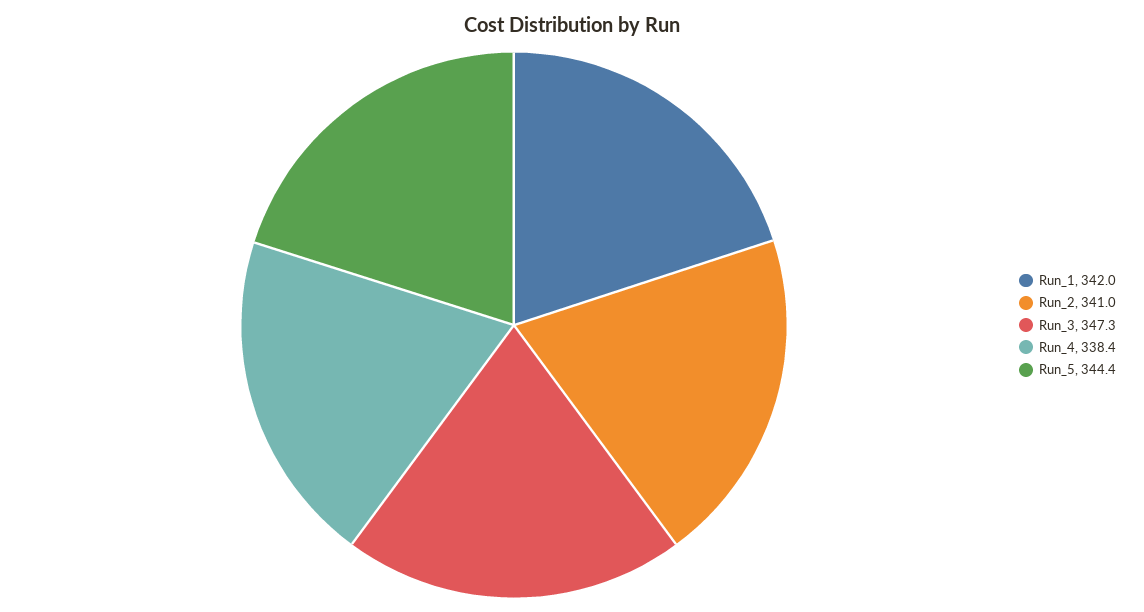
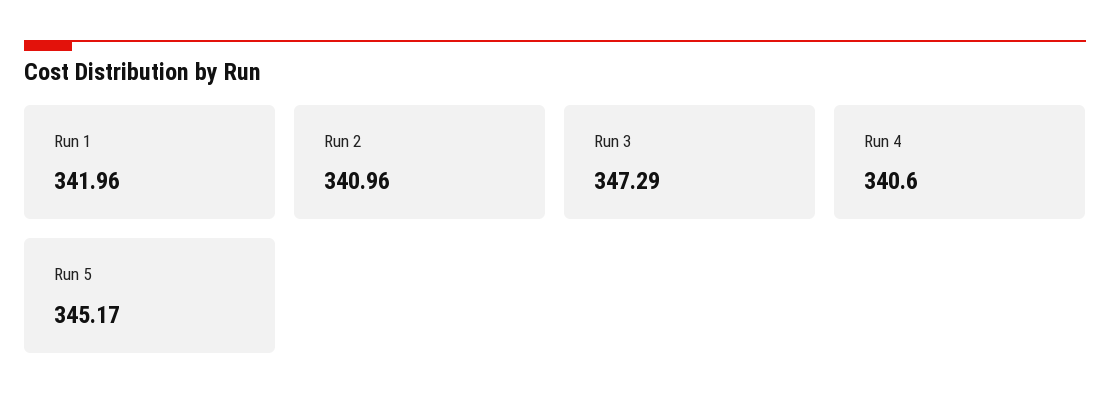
  {
    "Run_1": 341.96,
    "Run_2": 340.96,
    "Run_3": 347.29,
-   "Run_4": 338.4,
+   "Run_4": 340.6,
-   "Run_5": 344.4
+   "Run_5": 345.17
  }

